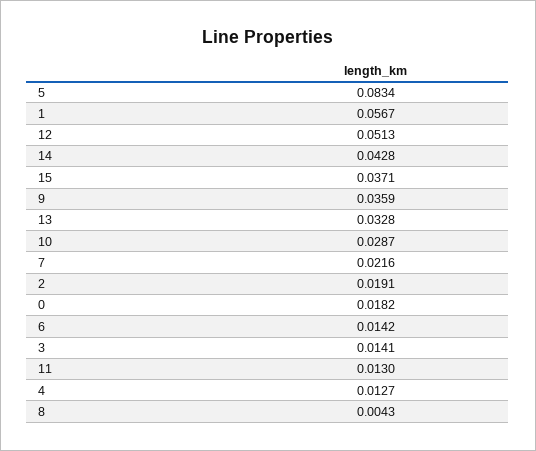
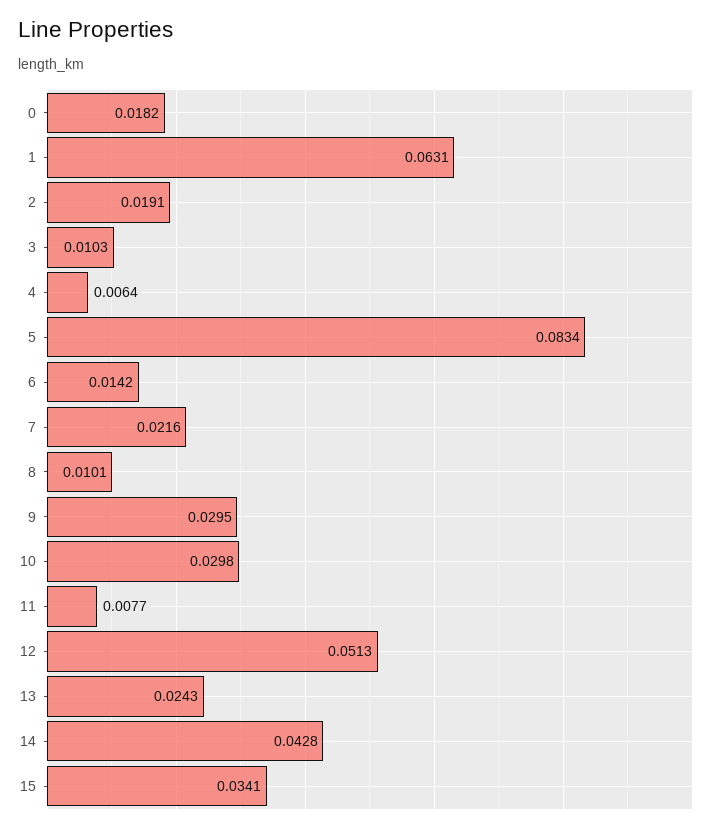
  {
    "5": 0.0834,
-   "1": 0.0567,
+   "1": 0.0631,
    "12": 0.0513,
    "14": 0.0428,
-   "15": 0.0371,
+   "15": 0.0341,
-   "9": 0.0359,
+   "9": 0.0295,
-   "13": 0.0328,
+   "13": 0.0243,
-   "10": 0.0287,
+   "10": 0.0298,
    "7": 0.0216,
    "2": 0.0191,
    "0": 0.0182,
    "6": 0.0142,
-   "3": 0.0141,
+   "3": 0.0103,
-   "11": 0.013,
+   "11": 0.0077,
-   "4": 0.0127,
+   "4": 0.0064,
-   "8": 0.0043
+   "8": 0.0101
  }

